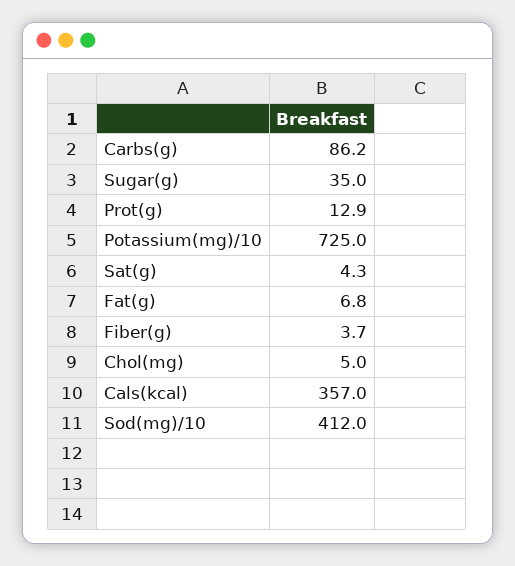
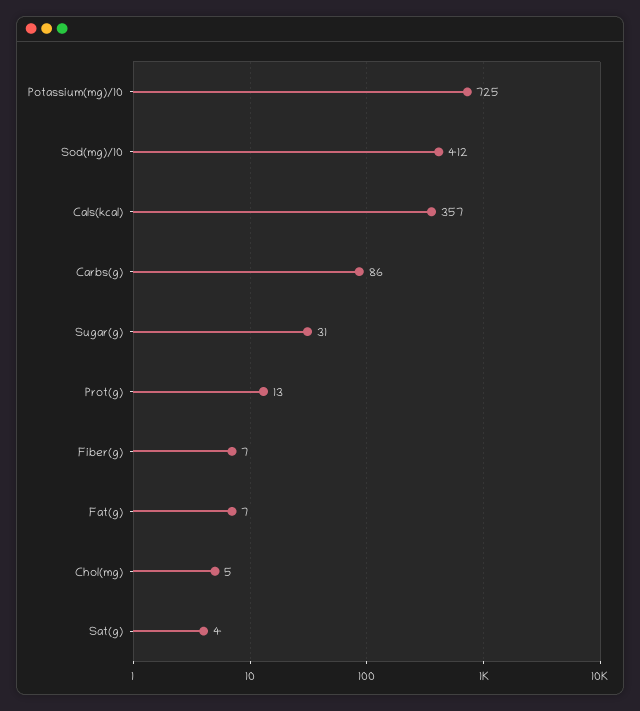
  {
    "Carbs(g)": 86.2,
-   "Sugar(g)": 35,
+   "Sugar(g)": 31,
    "Prot(g)": 12.9,
    "Potassium(mg)/10": 725,
    "Sat(g)": 4.3,
    "Fat(g)": 6.8,
-   "Fiber(g)": 3.7,
+   "Fiber(g)": 7,
    "Chol(mg)": 5,
    "Cals(kcal)": 357,
    "Sod(mg)/10": 412
  }

